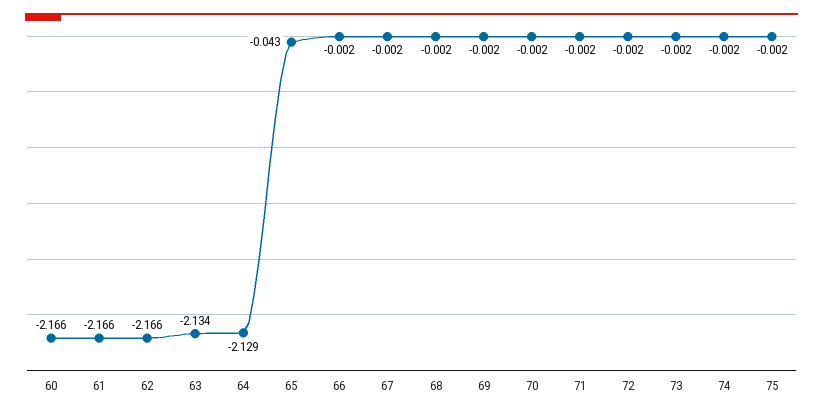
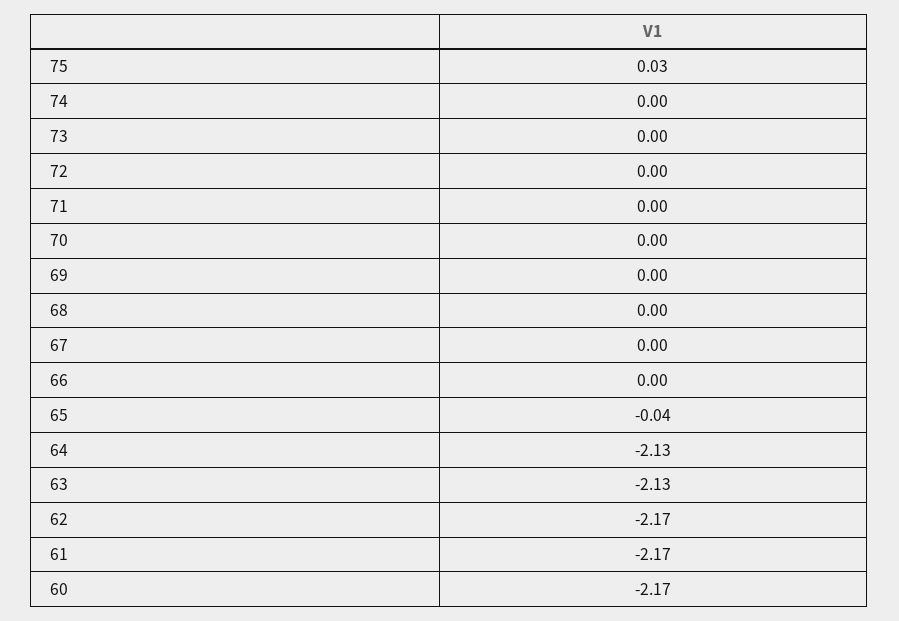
  {
    "60": -2.166,
    "61": -2.166,
    "62": -2.166,
    "63": -2.134,
    "64": -2.129,
    "65": -0.043,
    "66": -0.002,
    "67": -0.002,
    "68": -0.002,
    "69": -0.002,
    "70": -0.002,
    "71": -0.002,
    "72": -0.002,
    "73": -0.002,
    "74": -0.002,
-   "75": -0.002
+   "75": 0.03
  }

